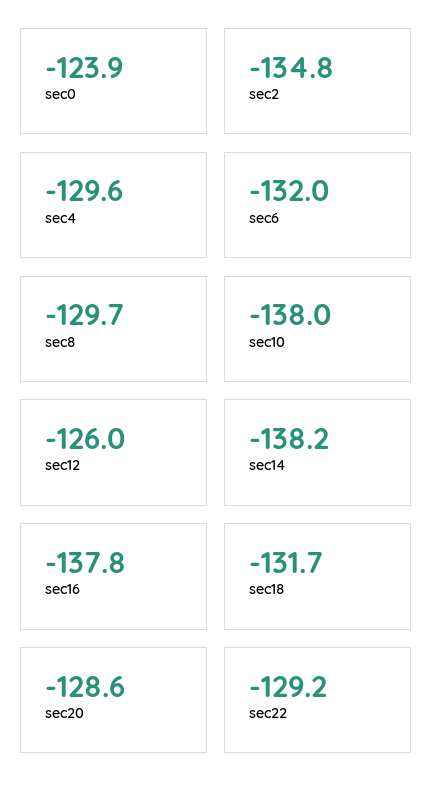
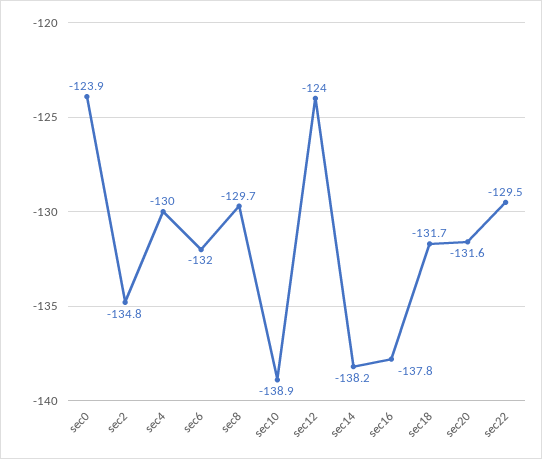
  {
    "sec0": -123.9,
    "sec2": -134.8,
-   "sec4": -129.6,
+   "sec4": -130,
    "sec6": -132,
    "sec8": -129.7,
-   "sec10": -138,
+   "sec10": -138.9,
-   "sec12": -126,
+   "sec12": -124,
    "sec14": -138.2,
    "sec16": -137.8,
    "sec18": -131.7,
-   "sec20": -128.6,
+   "sec20": -131.6,
-   "sec22": -129.2
+   "sec22": -129.5
  }

